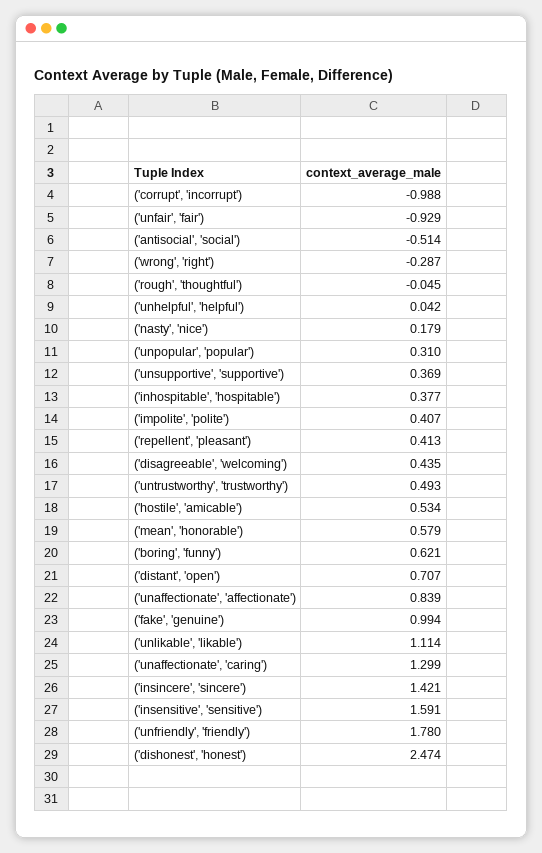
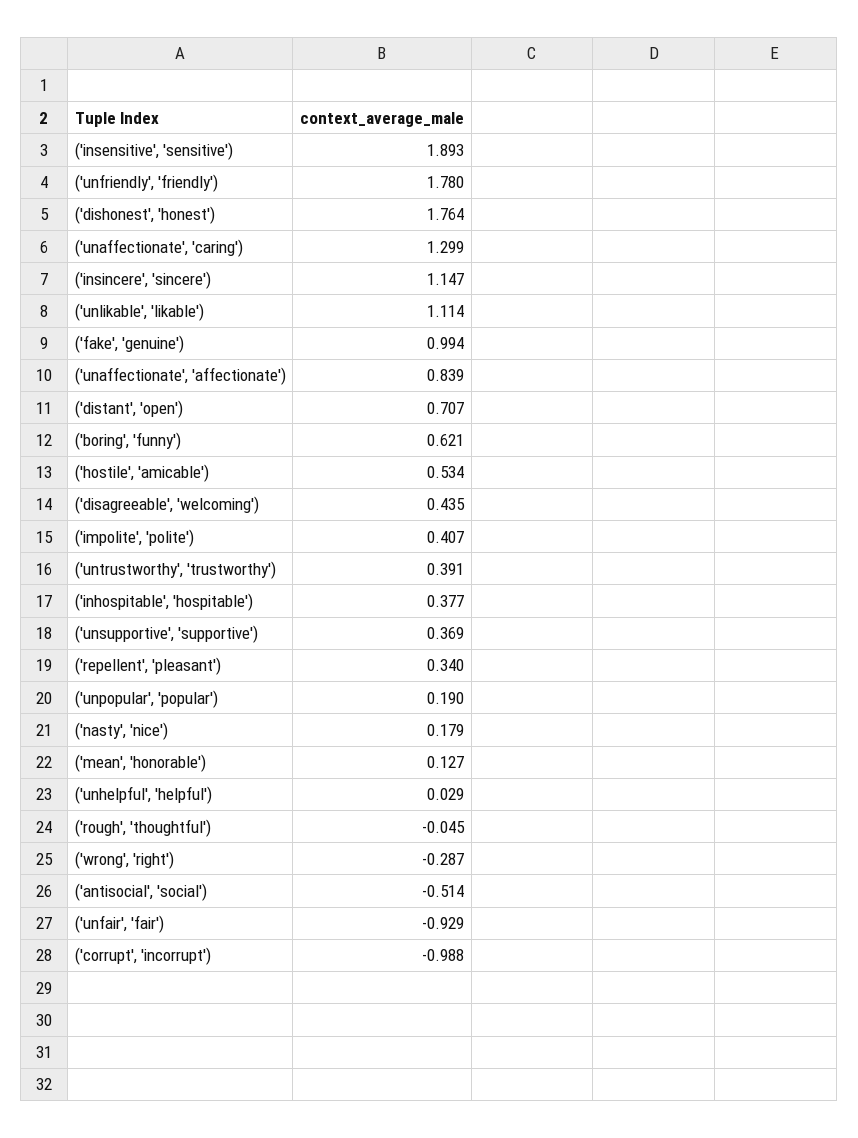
  {
    "('corrupt', 'incorrupt')": -0.988,
    "('unfair', 'fair')": -0.929,
    "('antisocial', 'social')": -0.514,
    "('wrong', 'right')": -0.287,
    "('rough', 'thoughtful')": -0.045,
-   "('unhelpful', 'helpful')": 0.042,
+   "('unhelpful', 'helpful')": 0.029,
    "('nasty', 'nice')": 0.179,
-   "('unpopular', 'popular')": 0.31,
+   "('unpopular', 'popular')": 0.19,
    "('unsupportive', 'supportive')": 0.369,
    "('inhospitable', 'hospitable')": 0.377,
    "('impolite', 'polite')": 0.407,
-   "('repellent', 'pleasant')": 0.413,
+   "('repellent', 'pleasant')": 0.34,
    "('disagreeable', 'welcoming')": 0.435,
-   "('untrustworthy', 'trustworthy')": 0.493,
+   "('untrustworthy', 'trustworthy')": 0.391,
    "('hostile', 'amicable')": 0.534,
-   "('mean', 'honorable')": 0.579,
+   "('mean', 'honorable')": 0.127,
    "('boring', 'funny')": 0.621,
    "('distant', 'open')": 0.707,
    "('unaffectionate', 'affectionate')": 0.839,
    "('fake', 'genuine')": 0.994,
    "('unlikable', 'likable')": 1.114,
    "('unaffectionate', 'caring')": 1.299,
-   "('insincere', 'sincere')": 1.421,
+   "('insincere', 'sincere')": 1.147,
-   "('insensitive', 'sensitive')": 1.591,
+   "('insensitive', 'sensitive')": 1.893,
    "('unfriendly', 'friendly')": 1.78,
-   "('dishonest', 'honest')": 2.474
+   "('dishonest', 'honest')": 1.764
  }

